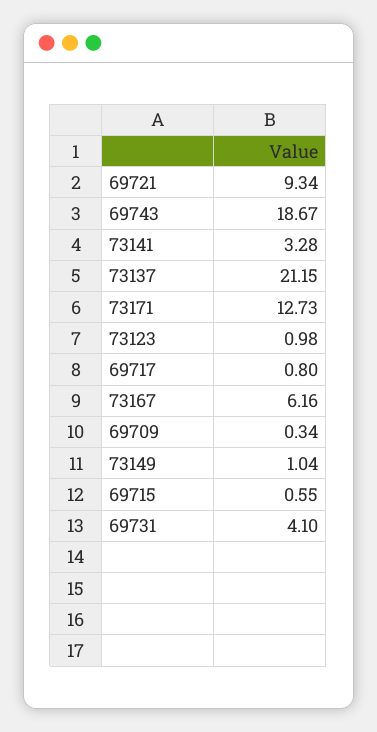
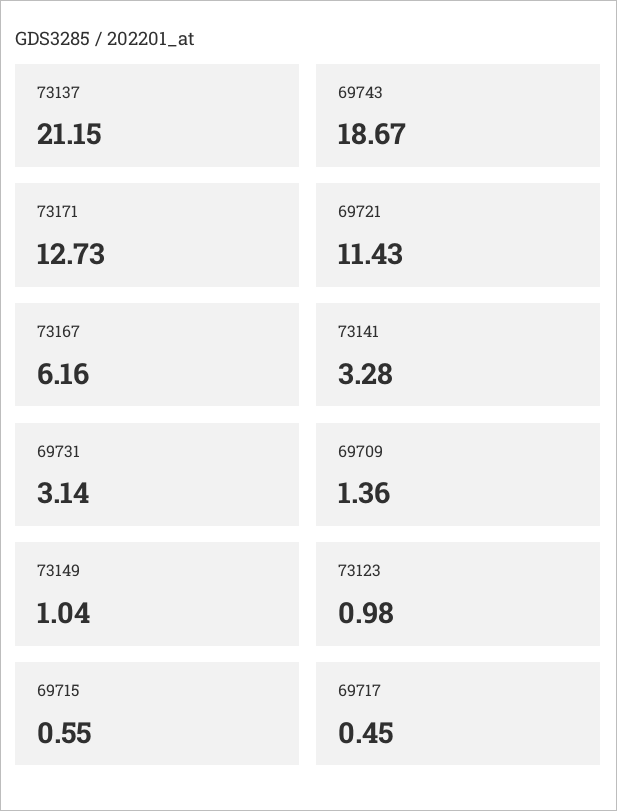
  {
-   "69721": 9.34,
+   "69721": 11.43,
    "69743": 18.67,
    "73141": 3.28,
    "73137": 21.15,
    "73171": 12.73,
    "73123": 0.98,
-   "69717": 0.8,
+   "69717": 0.45,
    "73167": 6.16,
-   "69709": 0.34,
+   "69709": 1.36,
    "73149": 1.04,
    "69715": 0.55,
-   "69731": 4.1
+   "69731": 3.14
  }

